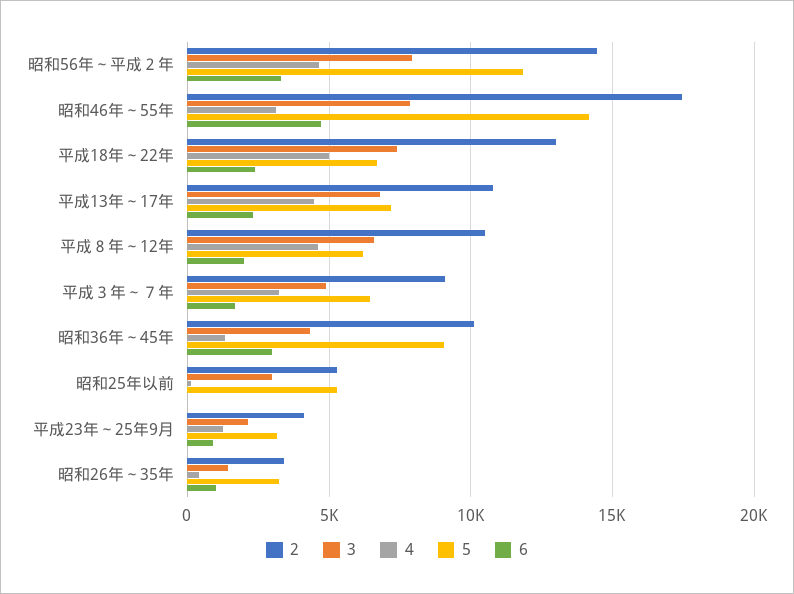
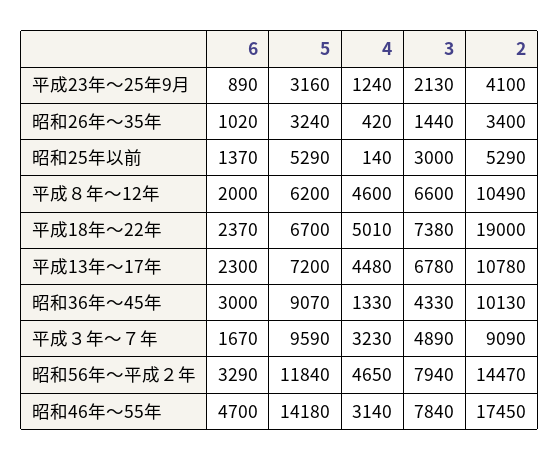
  {
    "2": {
      "昭和56年～平成２年": 14470,
      "昭和46年～55年": 17450,
-     "平成18年～22年": 13000,
+     "平成18年～22年": 19000,
      "平成13年～17年": 10780,
      "平成８年～12年": 10490,
      "平成３年～７年": 9090,
      "昭和36年～45年": 10130,
      "昭和25年以前": 5290,
      "平成23年～25年9月": 4100,
      "昭和26年～35年": 3400
    },
    "3": {
      "昭和56年～平成２年": 7940,
      "昭和46年～55年": 7840,
      "平成18年～22年": 7380,
      "平成13年～17年": 6780,
      "平成８年～12年": 6600,
      "平成３年～７年": 4890,
      "昭和36年～45年": 4330,
      "昭和25年以前": 3000,
      "平成23年～25年9月": 2130,
      "昭和26年～35年": 1440
    },
    "4": {
      "昭和56年～平成２年": 4650,
      "昭和46年～55年": 3140,
      "平成18年～22年": 5010,
      "平成13年～17年": 4480,
      "平成８年～12年": 4600,
      "平成３年～７年": 3230,
      "昭和36年～45年": 1330,
      "昭和25年以前": 140,
      "平成23年～25年9月": 1240,
      "昭和26年～35年": 420
    },
    "5": {
      "昭和56年～平成２年": 11840,
      "昭和46年～55年": 14180,
      "平成18年～22年": 6700,
      "平成13年～17年": 7200,
      "平成８年～12年": 6200,
-     "平成３年～７年": 6500,
+     "平成３年～７年": 9590,
      "昭和36年～45年": 9070,
      "昭和25年以前": 5290,
      "平成23年～25年9月": 3160,
      "昭和26年～35年": 3240
    },
    "6": {
      "昭和56年～平成２年": 3290,
      "昭和46年～55年": 4700,
      "平成18年～22年": 2370,
      "平成13年～17年": 2300,
      "平成８年～12年": 2000,
      "平成３年～７年": 1670,
      "昭和36年～45年": 3000,
-     "昭和25年以前": 0,
+     "昭和25年以前": 1370,
      "平成23年～25年9月": 890,
      "昭和26年～35年": 1020
    }
  }

